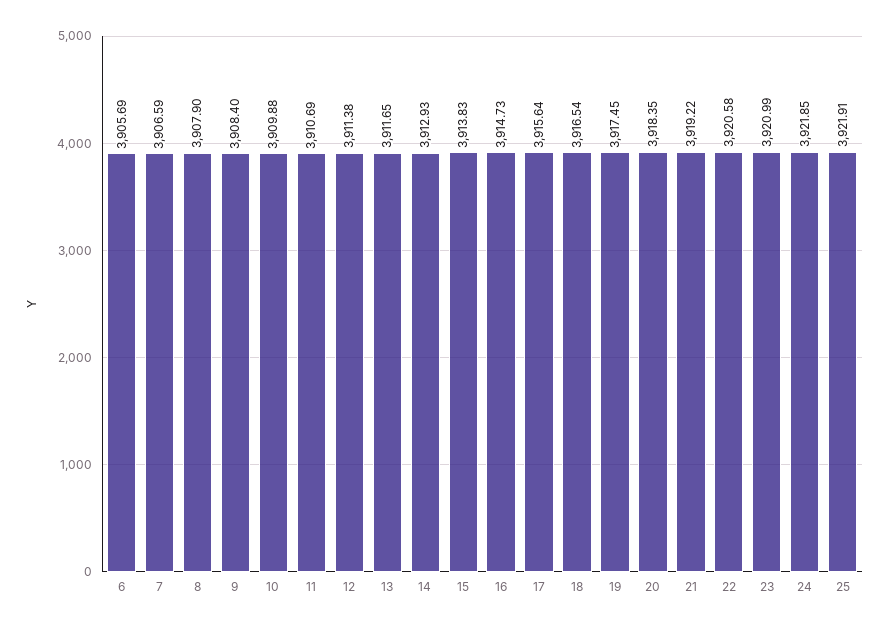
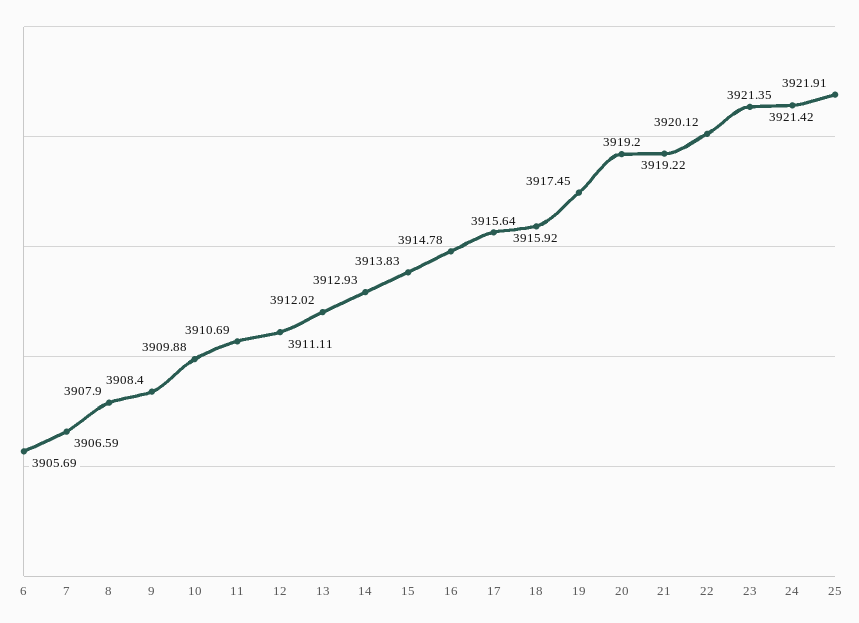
  {
    "6": 3905.69,
    "7": 3906.59,
    "8": 3907.9,
    "9": 3908.4,
    "10": 3909.88,
    "11": 3910.69,
-   "12": 3911.38,
+   "12": 3911.11,
-   "13": 3911.65,
+   "13": 3912.02,
    "14": 3912.93,
    "15": 3913.83,
-   "16": 3914.73,
+   "16": 3914.78,
    "17": 3915.64,
-   "18": 3916.54,
+   "18": 3915.92,
    "19": 3917.45,
-   "20": 3918.35,
+   "20": 3919.2,
    "21": 3919.22,
-   "22": 3920.58,
+   "22": 3920.12,
-   "23": 3920.99,
+   "23": 3921.35,
-   "24": 3921.85,
+   "24": 3921.42,
    "25": 3921.91
  }

